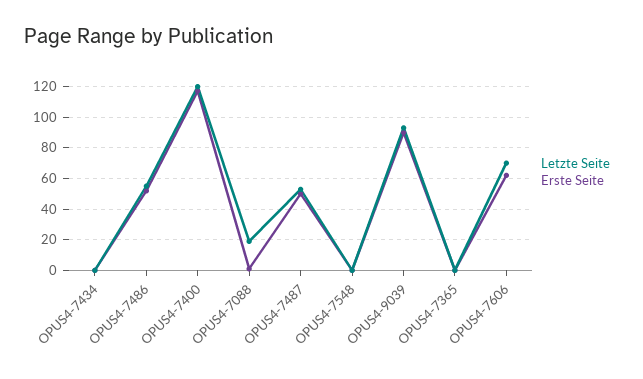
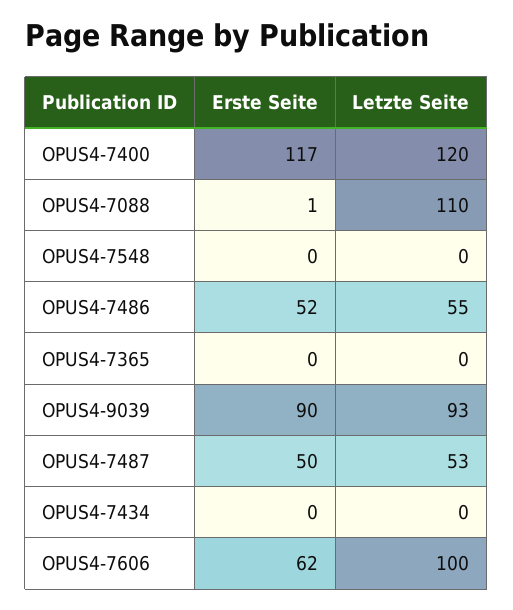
  {
    "Letzte Seite": {
      "OPUS4-7434": 0,
      "OPUS4-7486": 55,
      "OPUS4-7400": 120,
-     "OPUS4-7088": 20,
+     "OPUS4-7088": 110,
      "OPUS4-7487": 53,
      "OPUS4-7548": 0,
      "OPUS4-9039": 93,
      "OPUS4-7365": 0,
-     "OPUS4-7606": 70
+     "OPUS4-7606": 100
    },
    "Erste Seite": {
      "OPUS4-7434": 0,
      "OPUS4-7486": 52,
      "OPUS4-7400": 117,
      "OPUS4-7088": 1,
      "OPUS4-7487": 50,
      "OPUS4-7548": 0,
      "OPUS4-9039": 90,
      "OPUS4-7365": 0,
      "OPUS4-7606": 62
    }
  }

